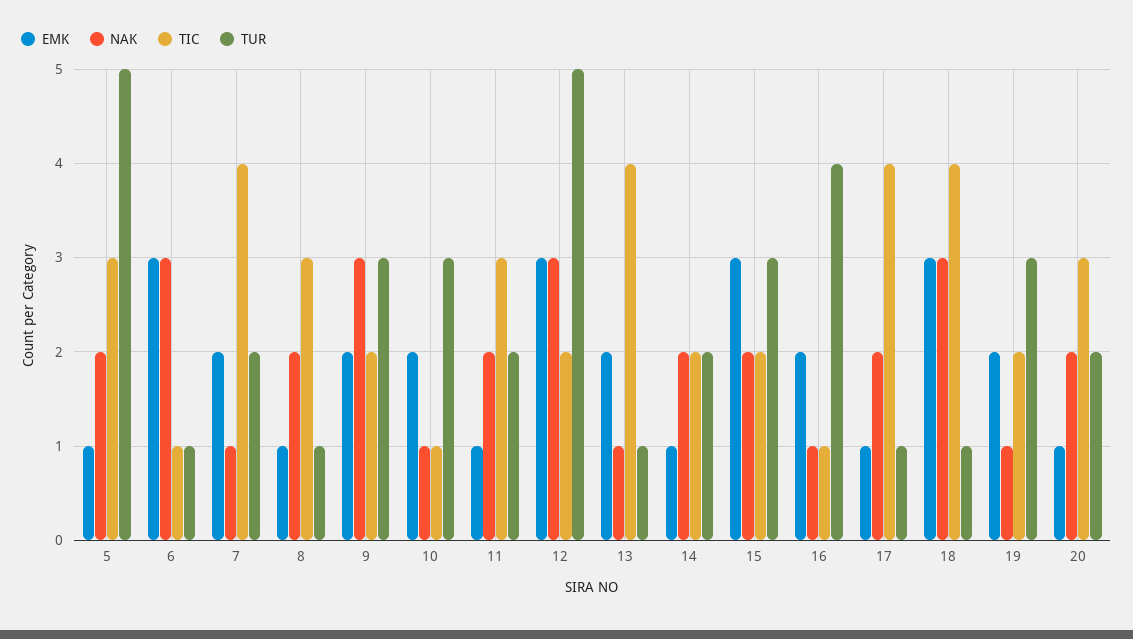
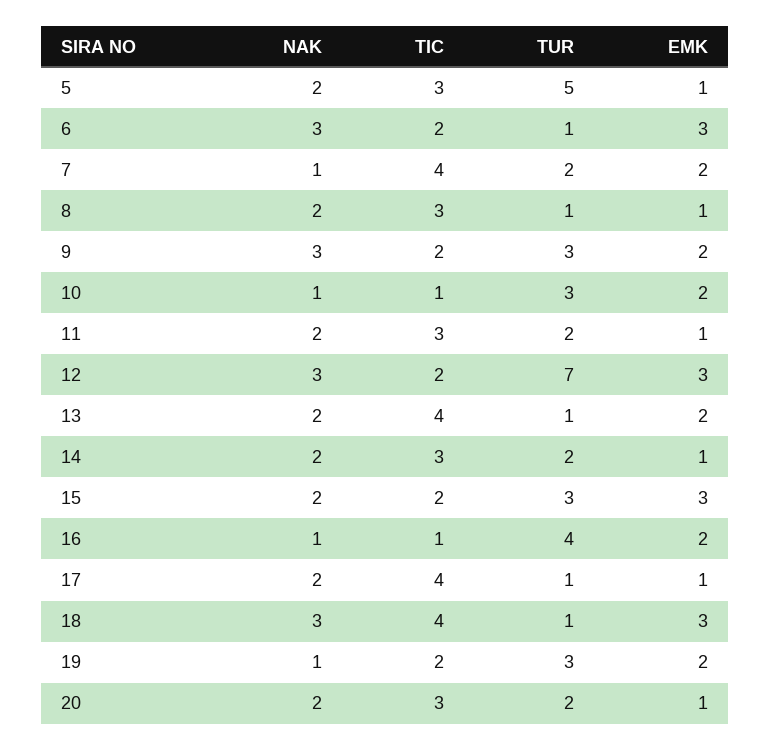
  {
    "EMK": {
      "5": 1,
      "6": 3,
      "7": 2,
      "8": 1,
      "9": 2,
      "10": 2,
      "11": 1,
      "12": 3,
      "13": 2,
      "14": 1,
      "15": 3,
      "16": 2,
      "17": 1,
      "18": 3,
      "19": 2,
      "20": 1
    },
    "NAK": {
      "5": 2,
      "6": 3,
      "7": 1,
      "8": 2,
      "9": 3,
      "10": 1,
      "11": 2,
      "12": 3,
-     "13": 1,
+     "13": 2,
      "14": 2,
      "15": 2,
      "16": 1,
      "17": 2,
      "18": 3,
      "19": 1,
      "20": 2
    },
    "TIC": {
      "5": 3,
-     "6": 1,
+     "6": 2,
      "7": 4,
      "8": 3,
      "9": 2,
      "10": 1,
      "11": 3,
      "12": 2,
      "13": 4,
-     "14": 2,
+     "14": 3,
      "15": 2,
      "16": 1,
      "17": 4,
      "18": 4,
      "19": 2,
      "20": 3
    },
    "TUR": {
      "5": 5,
      "6": 1,
      "7": 2,
      "8": 1,
      "9": 3,
      "10": 3,
      "11": 2,
-     "12": 5,
+     "12": 7,
      "13": 1,
      "14": 2,
      "15": 3,
      "16": 4,
      "17": 1,
      "18": 1,
      "19": 3,
      "20": 2
    }
  }

